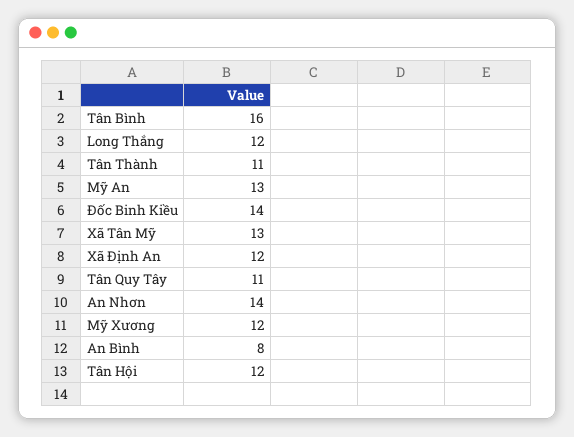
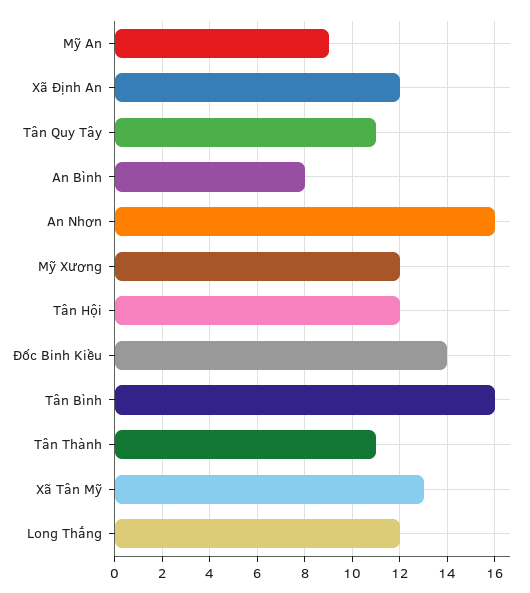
  {
    "Tân Bình": 16,
    "Long Thắng": 12,
    "Tân Thành": 11,
-   "Mỹ An": 13,
+   "Mỹ An": 9,
    "Đốc Binh Kiều": 14,
    "Xã Tân Mỹ": 13,
    "Xã Định An": 12,
    "Tân Quy Tây": 11,
-   "An Nhơn": 14,
+   "An Nhơn": 16,
    "Mỹ Xương": 12,
    "An Bình": 8,
    "Tân Hội": 12
  }

